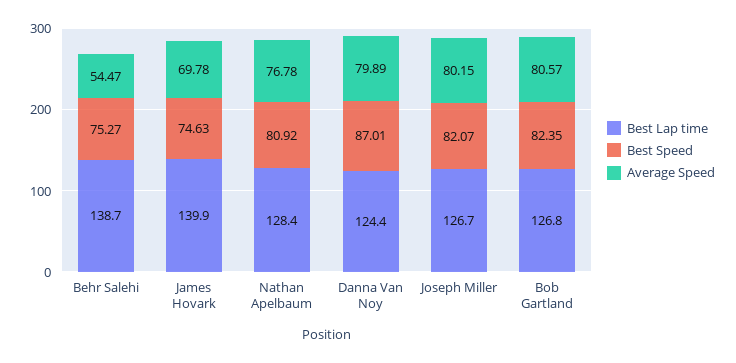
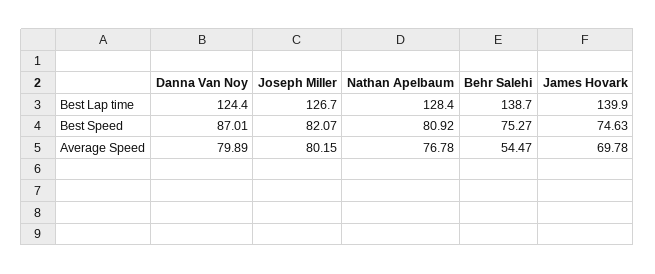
  {
    "Best Lap time": {
      "Behr Salehi": 138.7,
      "James Hovark": 139.9,
      "Nathan Apelbaum": 128.4,
      "Danna Van Noy": 124.4,
-     "Joseph Miller": 126.7,
+     "Joseph Miller": 126.7
-     "Bob Gartland": 126.8
    },
    "Best Speed": {
      "Behr Salehi": 75.27,
      "James Hovark": 74.63,
      "Nathan Apelbaum": 80.92,
      "Danna Van Noy": 87.01,
-     "Joseph Miller": 82.07,
+     "Joseph Miller": 82.07
-     "Bob Gartland": 82.35
    },
    "Average Speed": {
      "Behr Salehi": 54.47,
      "James Hovark": 69.78,
      "Nathan Apelbaum": 76.78,
      "Danna Van Noy": 79.89,
-     "Joseph Miller": 80.15,
+     "Joseph Miller": 80.15
-     "Bob Gartland": 80.57
    }
  }

